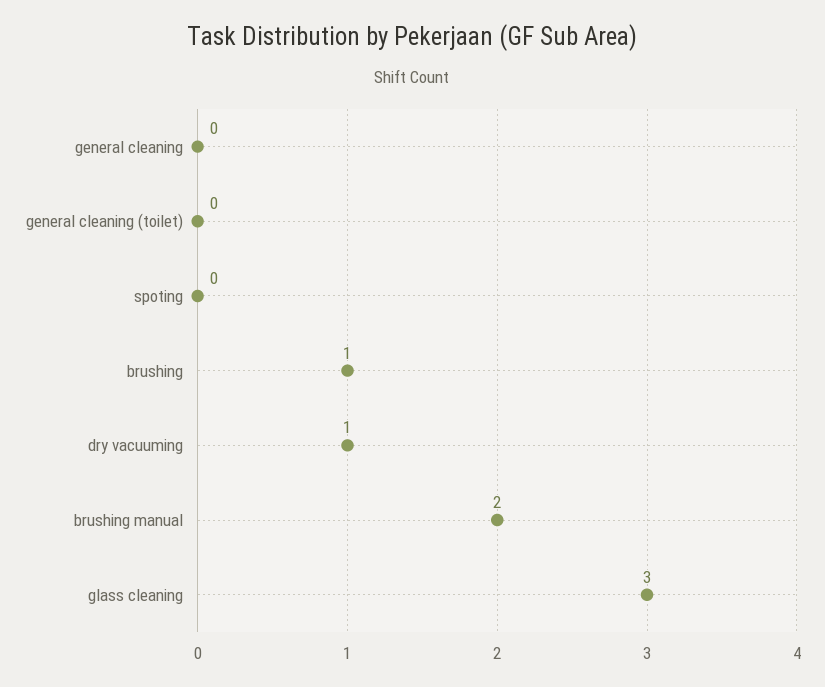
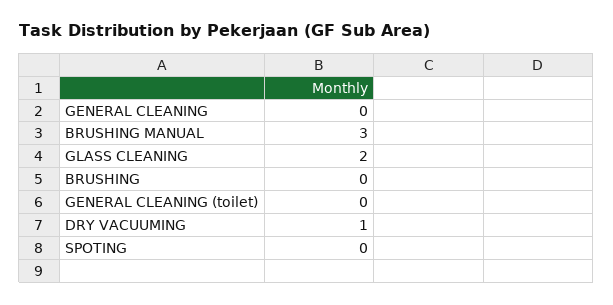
  {
    "general cleaning": 0,
    "general cleaning (toilet)": 0,
    "spoting": 0,
-   "brushing": 1,
+   "brushing": 0,
    "dry vacuuming": 1,
-   "brushing manual": 2,
+   "brushing manual": 3,
-   "glass cleaning": 3
+   "glass cleaning": 2
  }

